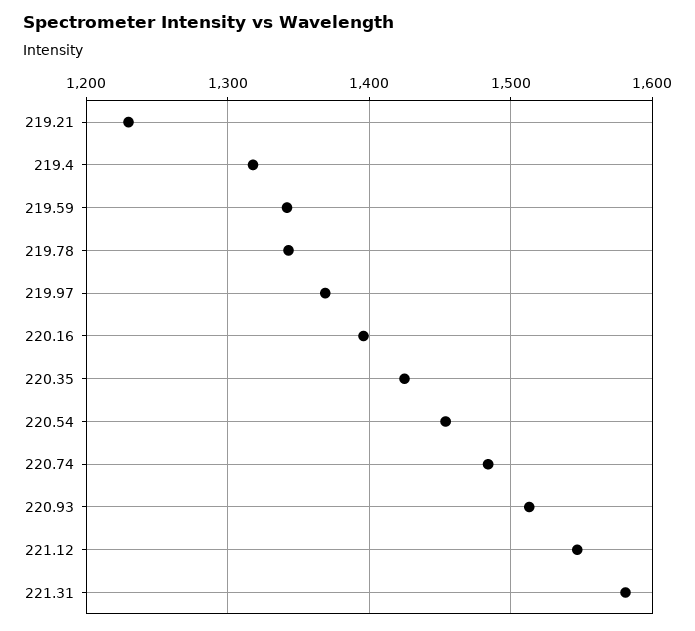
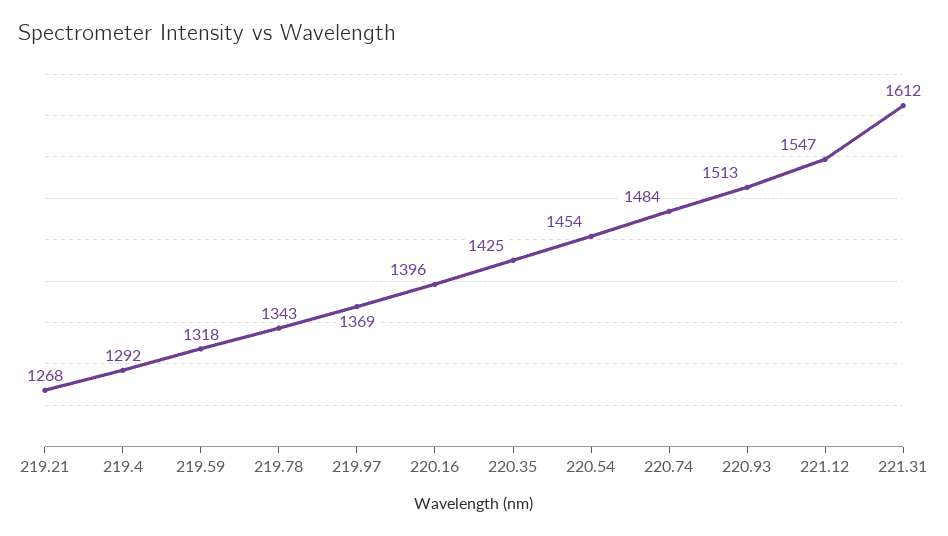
  {
-   "219.21": 1230,
+   "219.21": 1268,
-   "219.4": 1320,
+   "219.4": 1292,
-   "219.59": 1340,
+   "219.59": 1318,
    "219.78": 1343,
    "219.97": 1369,
    "220.16": 1396,
    "220.35": 1425,
    "220.54": 1454,
    "220.74": 1484,
    "220.93": 1513,
    "221.12": 1547,
-   "221.31": 1580
+   "221.31": 1612
  }

